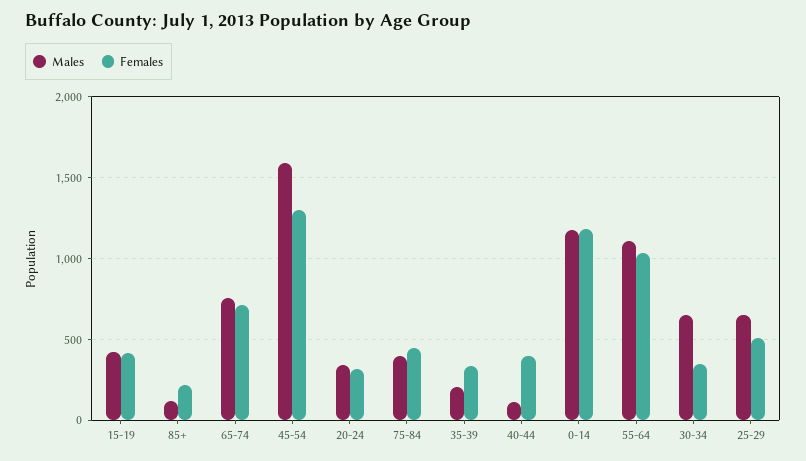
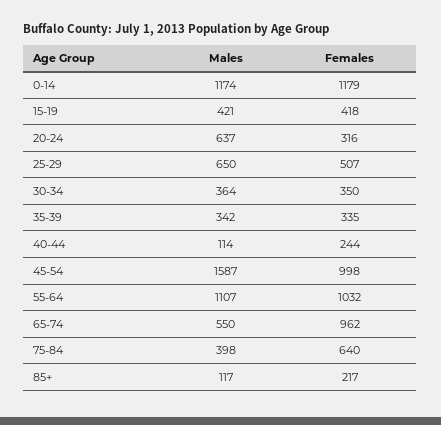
  {
    "Males": {
      "15-19": 421,
      "85+": 117,
-     "65-74": 750,
+     "65-74": 550,
      "45-54": 1587,
-     "20-24": 350,
+     "20-24": 637,
      "75-84": 398,
-     "35-39": 200,
+     "35-39": 342,
      "40-44": 114,
      "0-14": 1174,
      "55-64": 1107,
-     "30-34": 650,
+     "30-34": 364,
      "25-29": 650
    },
    "Females": {
      "15-19": 418,
      "85+": 217,
-     "65-74": 700,
+     "65-74": 962,
-     "45-54": 1300,
+     "45-54": 998,
      "20-24": 316,
-     "75-84": 450,
+     "75-84": 640,
      "35-39": 335,
-     "40-44": 400,
+     "40-44": 244,
      "0-14": 1179,
      "55-64": 1032,
      "30-34": 350,
      "25-29": 507
    }
  }

